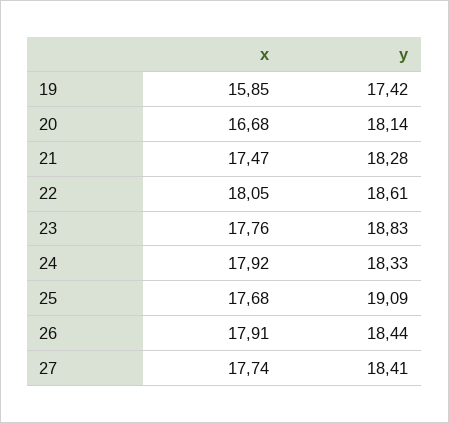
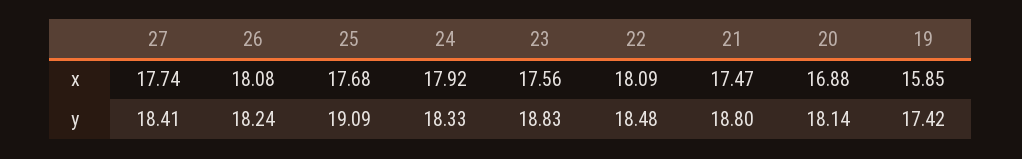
  {
    "x": {
      "19": 15.85,
-     "20": 16.68,
+     "20": 16.88,
      "21": 17.47,
-     "22": 18.05,
+     "22": 18.09,
-     "23": 17.76,
+     "23": 17.56,
      "24": 17.92,
      "25": 17.68,
-     "26": 17.91,
+     "26": 18.08,
      "27": 17.74
    },
    "y": {
      "19": 17.42,
      "20": 18.14,
-     "21": 18.28,
+     "21": 18.8,
-     "22": 18.61,
+     "22": 18.48,
      "23": 18.83,
      "24": 18.33,
      "25": 19.09,
-     "26": 18.44,
+     "26": 18.24,
      "27": 18.41
    }
  }

